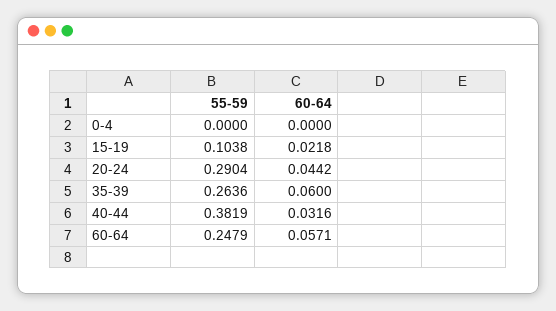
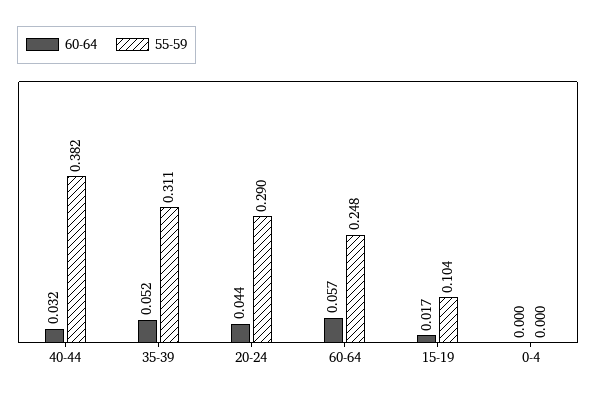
  {
    "55-59": {
      "0-4": 0,
      "15-19": 0.1038,
      "20-24": 0.2904,
-     "35-39": 0.2636,
+     "35-39": 0.311,
      "40-44": 0.3819,
      "60-64": 0.2479
    },
    "60-64": {
      "0-4": 0,
-     "15-19": 0.0218,
+     "15-19": 0.017,
      "20-24": 0.0442,
-     "35-39": 0.06,
+     "35-39": 0.052,
      "40-44": 0.0316,
      "60-64": 0.0571
    }
  }

